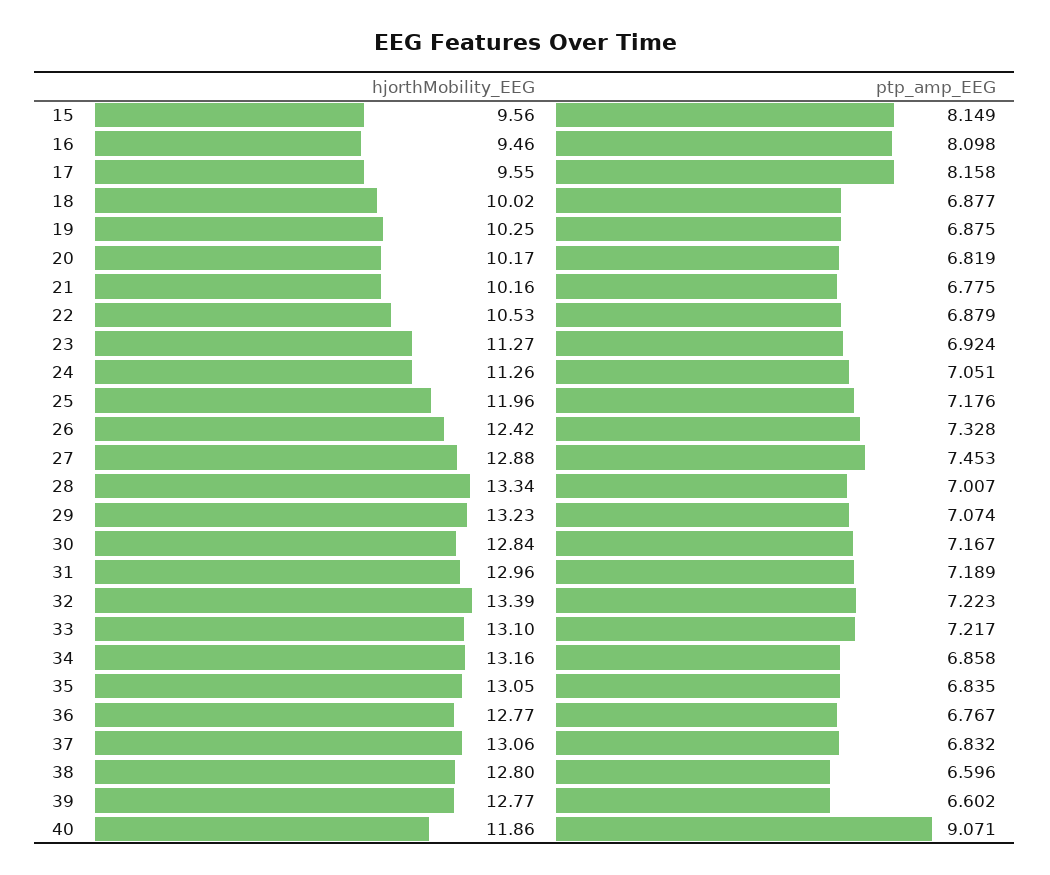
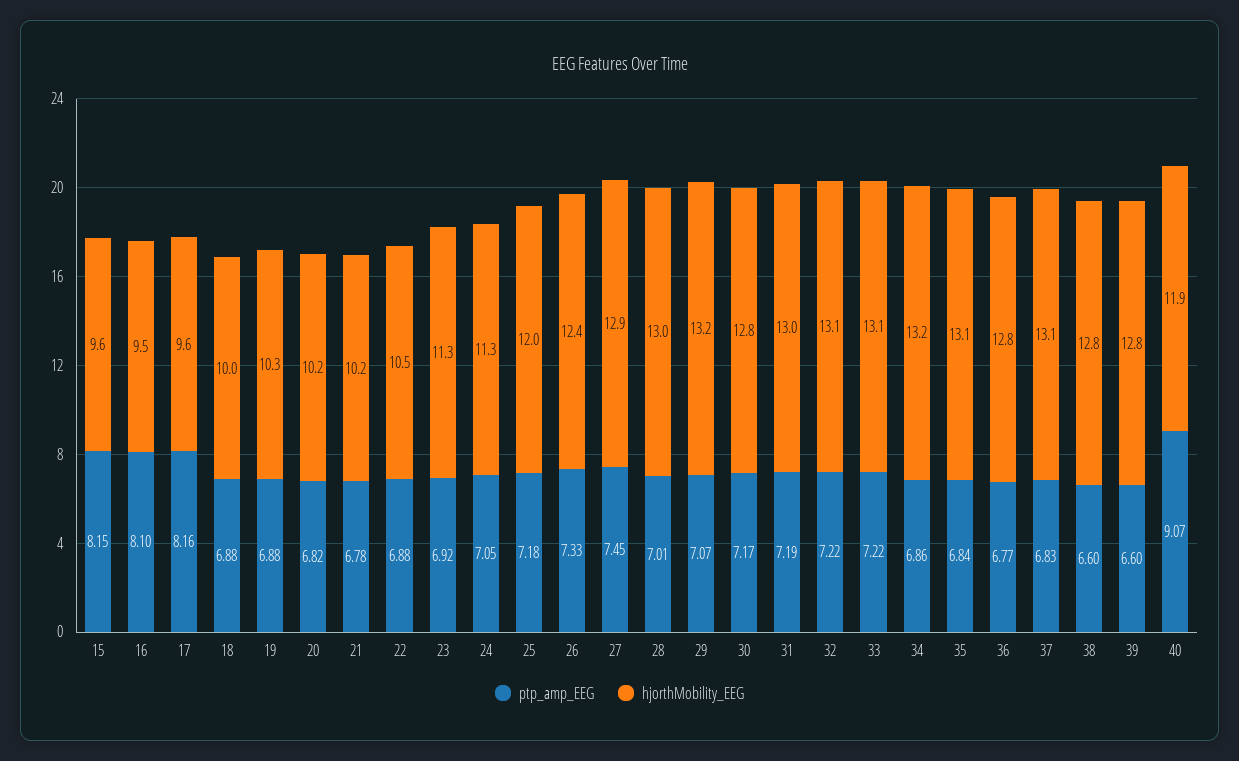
  {
    "hjorthMobility_EEG": {
      "15": 9.56,
      "16": 9.46,
      "17": 9.55,
      "18": 10.02,
      "19": 10.25,
      "20": 10.17,
      "21": 10.16,
      "22": 10.53,
      "23": 11.27,
      "24": 11.26,
      "25": 11.96,
      "26": 12.42,
      "27": 12.88,
-     "28": 13.34,
+     "28": 13,
      "29": 13.23,
      "30": 12.84,
      "31": 12.96,
-     "32": 13.39,
+     "32": 13.1,
      "33": 13.1,
      "34": 13.16,
      "35": 13.05,
      "36": 12.77,
      "37": 13.06,
      "38": 12.8,
      "39": 12.77,
      "40": 11.86
    },
    "ptp_amp_EEG": {
      "15": 8.149,
      "16": 8.098,
      "17": 8.158,
      "18": 6.877,
      "19": 6.875,
      "20": 6.819,
      "21": 6.775,
      "22": 6.879,
      "23": 6.924,
      "24": 7.051,
      "25": 7.176,
      "26": 7.328,
      "27": 7.453,
      "28": 7.007,
      "29": 7.074,
      "30": 7.167,
      "31": 7.189,
      "32": 7.223,
      "33": 7.217,
      "34": 6.858,
      "35": 6.835,
      "36": 6.767,
      "37": 6.832,
      "38": 6.596,
      "39": 6.602,
      "40": 9.071
    }
  }

